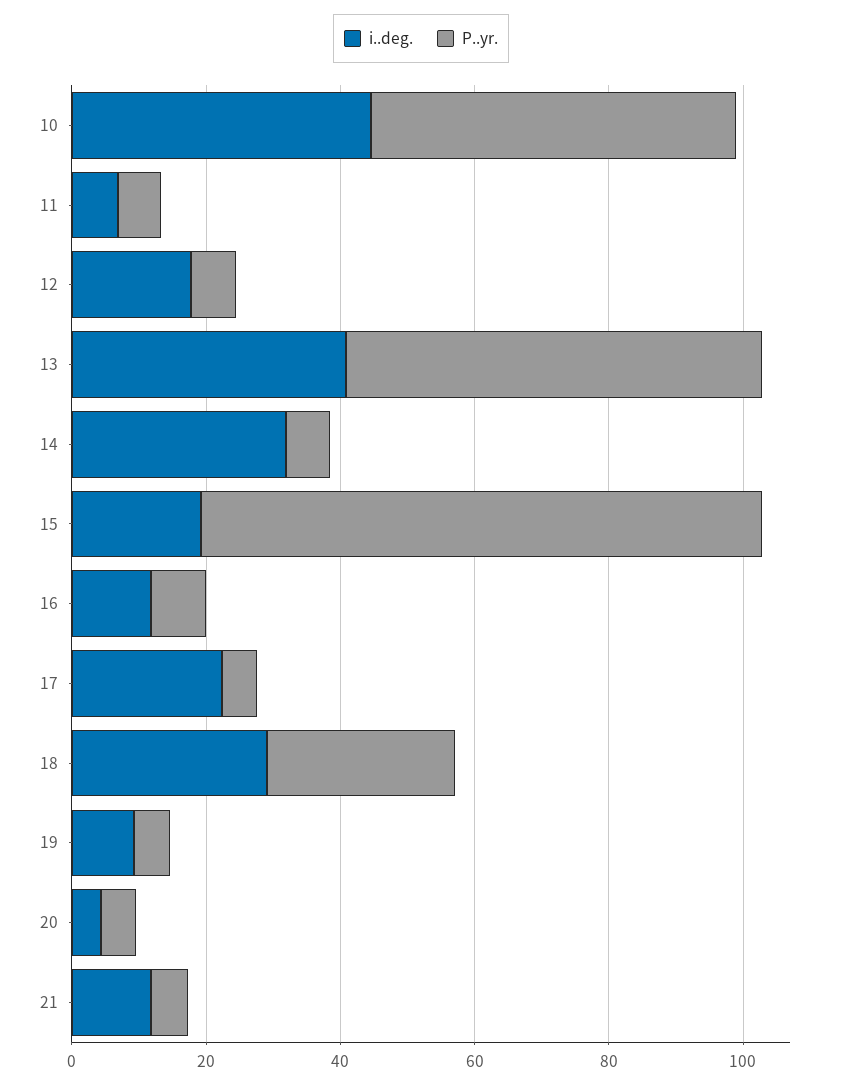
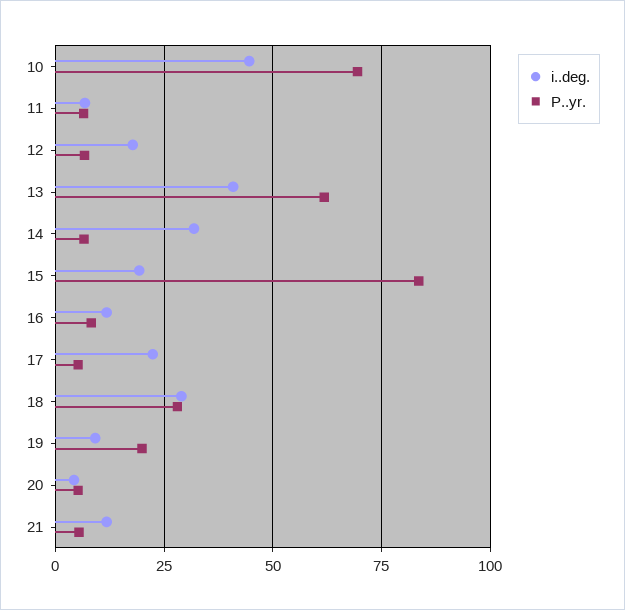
  {
    "i..deg.": {
      "10": 45,
      "11": 7.5,
      "12": 17.5,
      "13": 40,
      "14": 32.5,
      "15": 20,
      "16": 12.5,
      "17": 22.5,
      "18": 30,
      "19": 10,
      "20": 5,
      "21": 12.5
    },
    "P..yr.": {
-     "10": 55,
+     "10": 70,
      "11": 7.5,
      "12": 7.5,
      "13": 62.5,
      "14": 7.5,
      "15": 82.5,
      "16": 7.5,
      "17": 5,
      "18": 27.5,
-     "19": 5,
+     "19": 20,
      "20": 5,
      "21": 5
    }
  }

